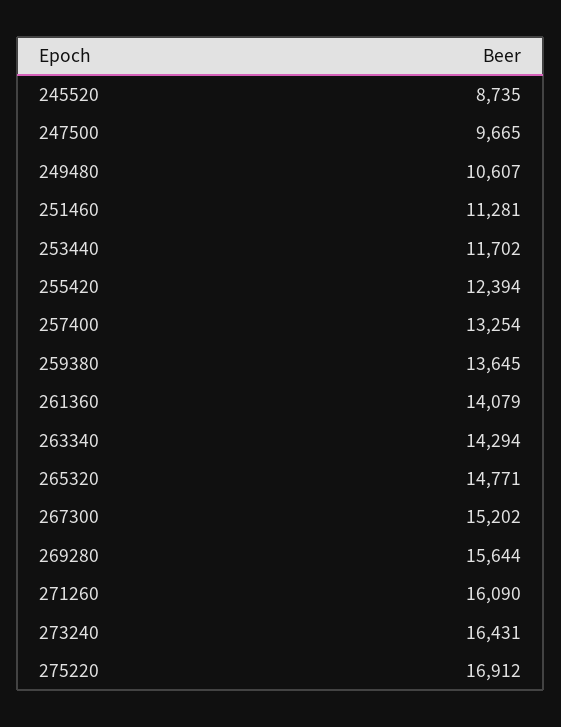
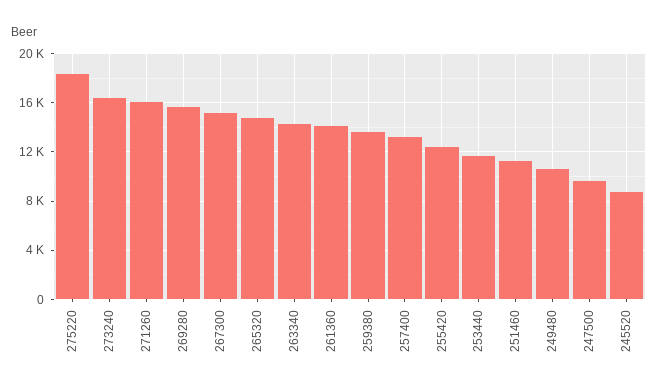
  {
    "245520": 8735,
    "247500": 9665,
    "249480": 10607,
    "251460": 11281,
    "253440": 11702,
    "255420": 12394,
    "257400": 13254,
    "259380": 13645,
    "261360": 14079,
    "263340": 14294,
    "265320": 14771,
    "267300": 15202,
    "269280": 15644,
    "271260": 16090,
    "273240": 16431,
-   "275220": 16912
+   "275220": 18500
  }

